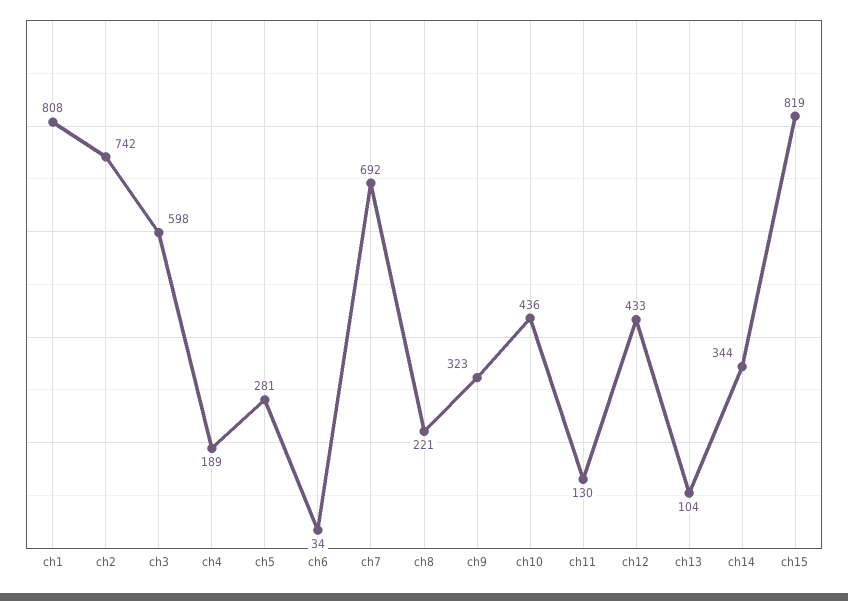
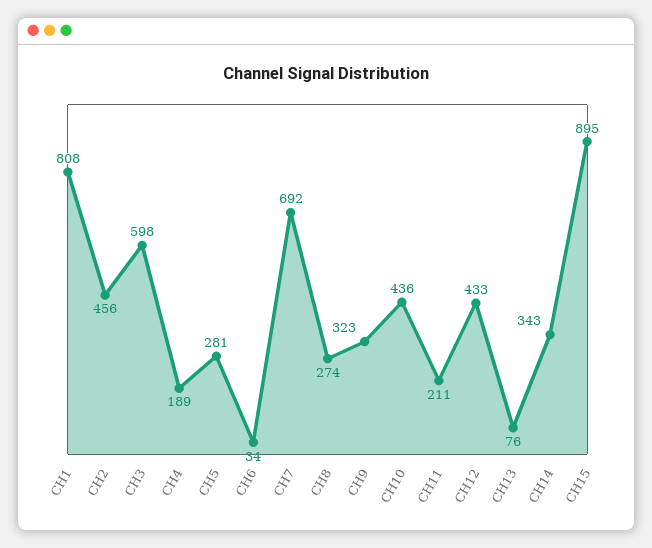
  {
    "ch1": 808,
-   "ch2": 742,
+   "ch2": 456,
    "ch3": 598,
    "ch4": 189,
    "ch5": 281,
    "ch6": 34,
    "ch7": 692,
-   "ch8": 221,
+   "ch8": 274,
    "ch9": 323,
    "ch10": 436,
-   "ch11": 130,
+   "ch11": 211,
    "ch12": 433,
-   "ch13": 104,
+   "ch13": 76,
-   "ch14": 344,
+   "ch14": 343,
-   "ch15": 819
+   "ch15": 895
  }

